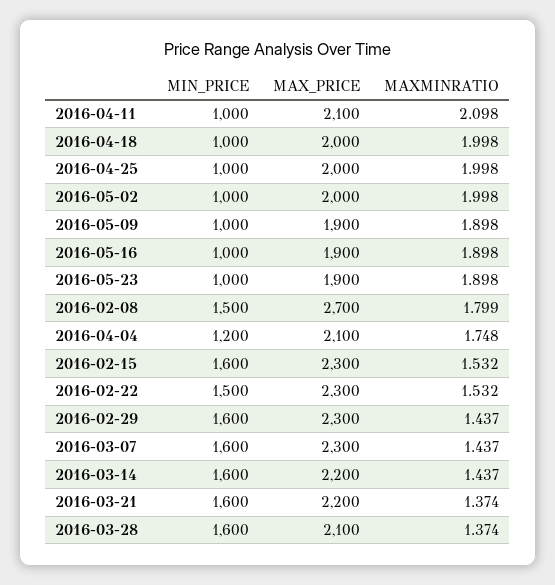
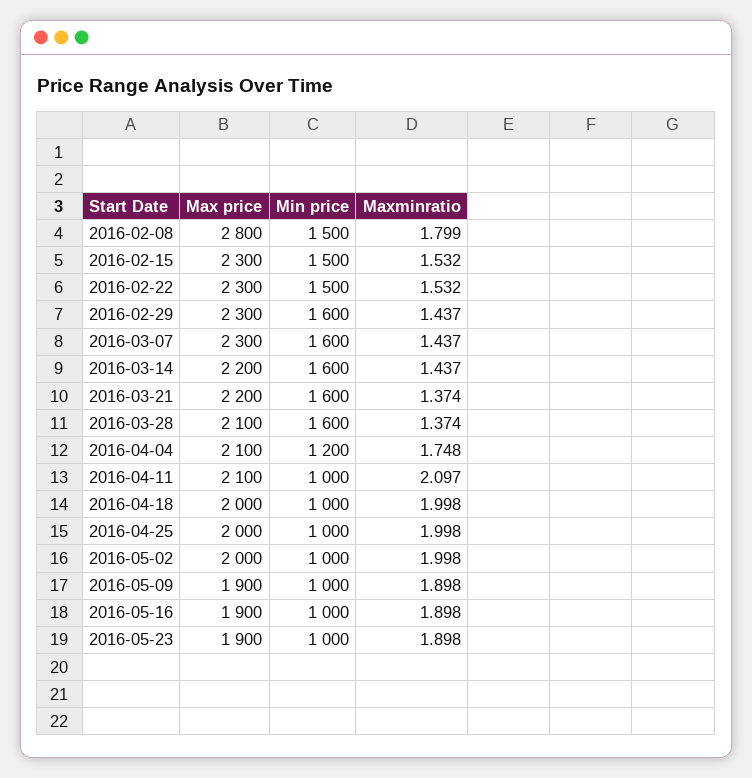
  {
    "MIN_PRICE": {
      "2016-04-11": 1000,
      "2016-04-18": 1000,
      "2016-04-25": 1000,
      "2016-05-02": 1000,
      "2016-05-09": 1000,
      "2016-05-16": 1000,
      "2016-05-23": 1000,
      "2016-02-08": 1500,
      "2016-04-04": 1200,
-     "2016-02-15": 1600,
+     "2016-02-15": 1500,
      "2016-02-22": 1500,
      "2016-02-29": 1600,
      "2016-03-07": 1600,
      "2016-03-14": 1600,
      "2016-03-21": 1600,
      "2016-03-28": 1600
    },
    "MAX_PRICE": {
      "2016-04-11": 2100,
      "2016-04-18": 2000,
      "2016-04-25": 2000,
      "2016-05-02": 2000,
      "2016-05-09": 1900,
      "2016-05-16": 1900,
      "2016-05-23": 1900,
-     "2016-02-08": 2700,
+     "2016-02-08": 2800,
      "2016-04-04": 2100,
      "2016-02-15": 2300,
      "2016-02-22": 2300,
      "2016-02-29": 2300,
      "2016-03-07": 2300,
      "2016-03-14": 2200,
      "2016-03-21": 2200,
      "2016-03-28": 2100
    },
    "MAXMINRATIO": {
-     "2016-04-11": 2.098,
+     "2016-04-11": 2.097,
      "2016-04-18": 1.998,
      "2016-04-25": 1.998,
      "2016-05-02": 1.998,
      "2016-05-09": 1.898,
      "2016-05-16": 1.898,
      "2016-05-23": 1.898,
      "2016-02-08": 1.799,
      "2016-04-04": 1.748,
      "2016-02-15": 1.532,
      "2016-02-22": 1.532,
      "2016-02-29": 1.437,
      "2016-03-07": 1.437,
      "2016-03-14": 1.437,
      "2016-03-21": 1.374,
      "2016-03-28": 1.374
    }
  }

